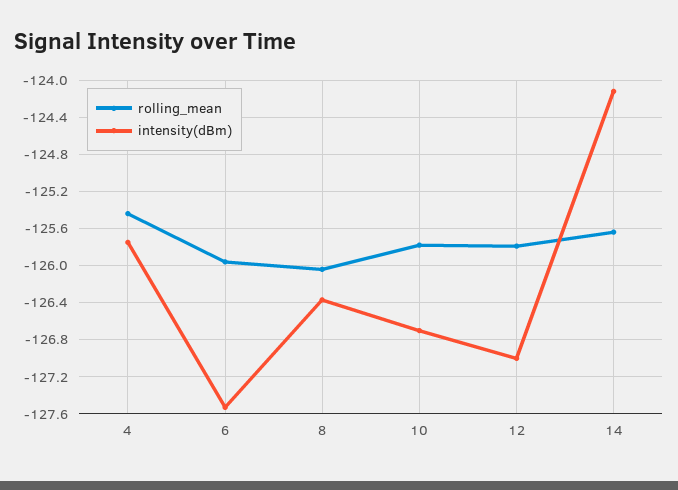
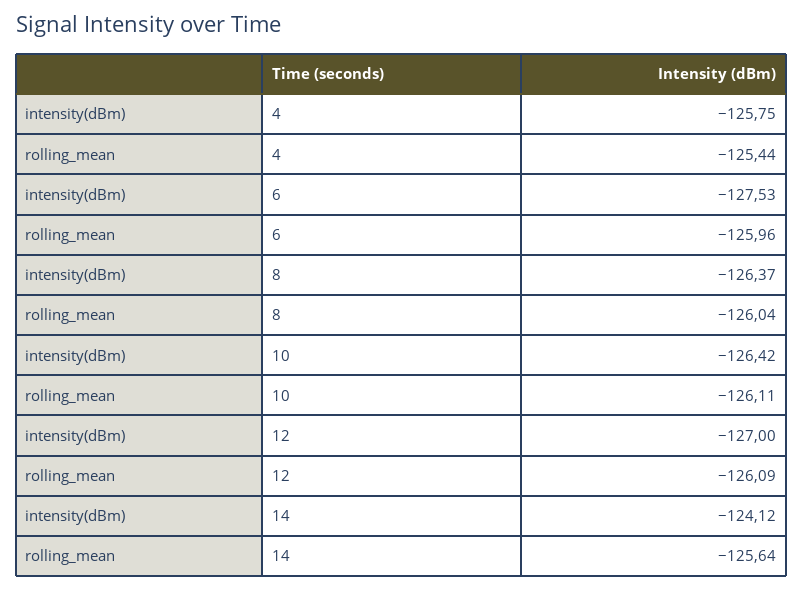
  {
    "rolling_mean": {
      "4": -125.44,
      "6": -125.96,
      "8": -126.04,
-     "10": -125.8,
+     "10": -126.11,
-     "12": -125.8,
+     "12": -126.09,
      "14": -125.64
    },
    "intensity(dBm)": {
      "4": -125.75,
      "6": -127.53,
      "8": -126.37,
-     "10": -126.7,
+     "10": -126.42,
      "12": -127,
      "14": -124.12
    }
  }

